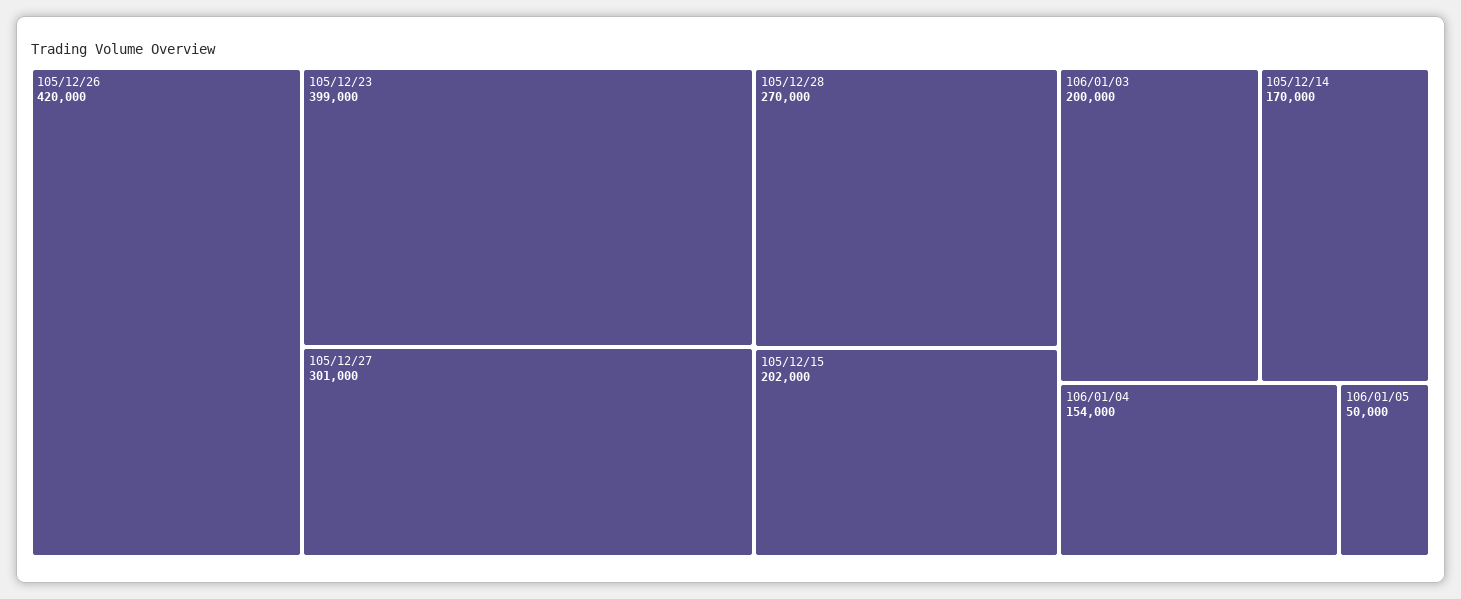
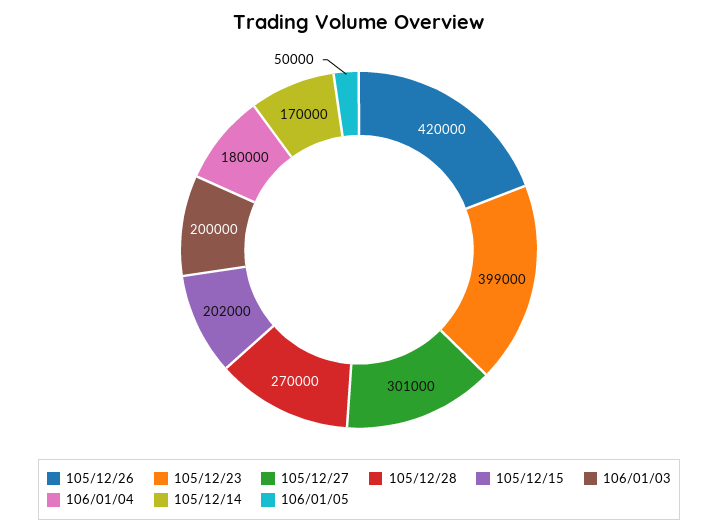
  {
    "105/12/26": 420000,
    "105/12/23": 399000,
    "105/12/27": 301000,
    "105/12/28": 270000,
    "105/12/15": 202000,
    "106/01/03": 200000,
    "105/12/14": 170000,
-   "106/01/04": 154000,
+   "106/01/04": 180000,
    "106/01/05": 50000
  }

